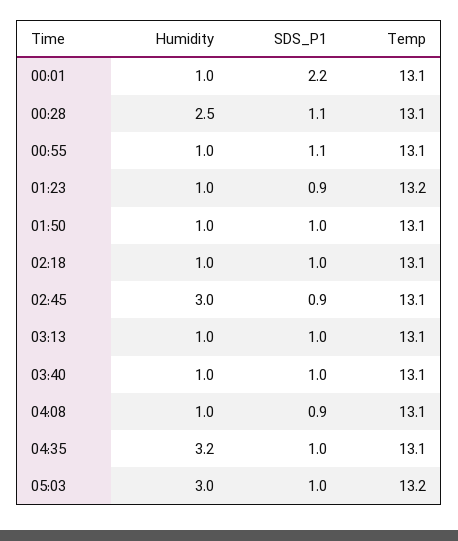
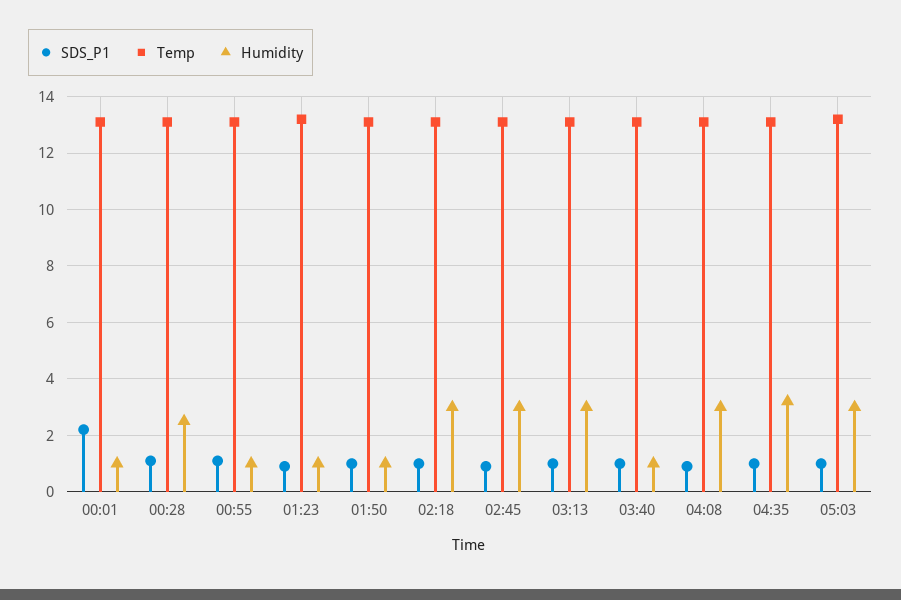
  {
    "Humidity": {
      "00:01": 1,
      "00:28": 2.5,
      "00:55": 1,
      "01:23": 1,
      "01:50": 1,
-     "02:18": 1,
+     "02:18": 3,
      "02:45": 3,
-     "03:13": 1,
+     "03:13": 3,
      "03:40": 1,
-     "04:08": 1,
+     "04:08": 3,
      "04:35": 3.2,
      "05:03": 3
    },
    "SDS_P1": {
      "00:01": 2.2,
      "00:28": 1.1,
      "00:55": 1.1,
      "01:23": 0.9,
      "01:50": 1,
      "02:18": 1,
      "02:45": 0.9,
      "03:13": 1,
      "03:40": 1,
      "04:08": 0.9,
      "04:35": 1,
      "05:03": 1
    },
    "Temp": {
      "00:01": 13.1,
      "00:28": 13.1,
      "00:55": 13.1,
      "01:23": 13.2,
      "01:50": 13.1,
      "02:18": 13.1,
      "02:45": 13.1,
      "03:13": 13.1,
      "03:40": 13.1,
      "04:08": 13.1,
      "04:35": 13.1,
      "05:03": 13.2
    }
  }

